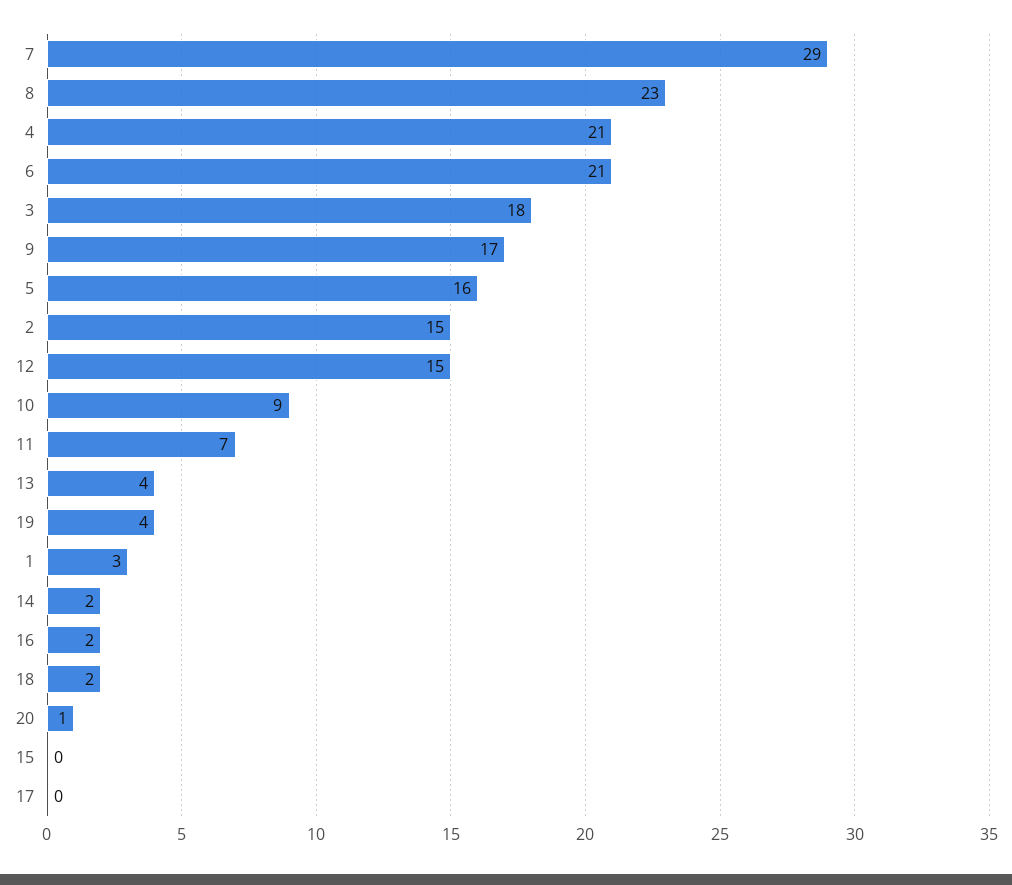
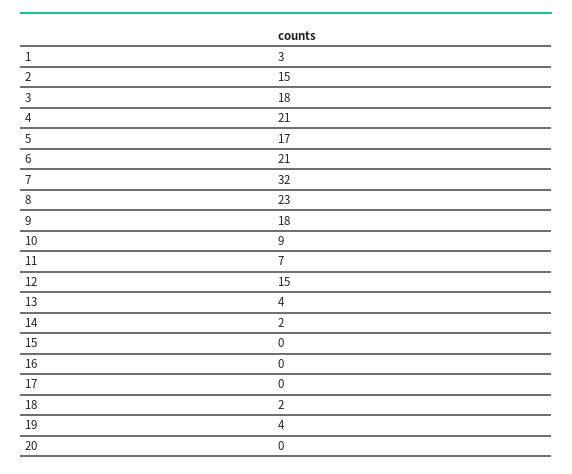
  {
-   "7": 29,
+   "7": 32,
    "8": 23,
    "4": 21,
    "6": 21,
    "3": 18,
-   "9": 17,
+   "9": 18,
-   "5": 16,
+   "5": 17,
    "2": 15,
    "12": 15,
    "10": 9,
    "11": 7,
    "13": 4,
    "19": 4,
    "1": 3,
    "14": 2,
-   "16": 2,
+   "16": 0,
    "18": 2,
-   "20": 1,
+   "20": 0,
    "15": 0,
    "17": 0
  }

